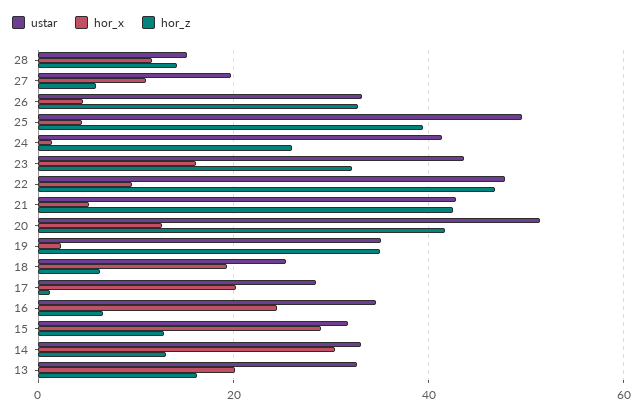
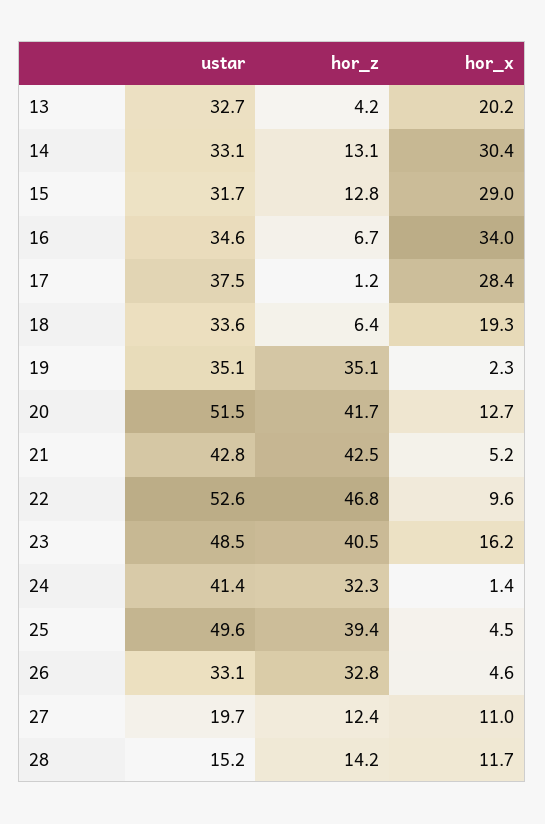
  {
    "ustar": {
      "28": 15.2,
      "27": 19.7,
      "26": 33.1,
      "25": 49.6,
      "24": 41.4,
-     "23": 44,
+     "23": 48.5,
-     "22": 48,
+     "22": 52.6,
      "21": 42.8,
      "20": 51.5,
      "19": 35.1,
-     "18": 26,
+     "18": 33.6,
-     "17": 28,
+     "17": 37.5,
      "16": 34.6,
      "15": 31.7,
      "14": 33.1,
      "13": 32.7
    },
    "hor_x": {
      "28": 11.7,
      "27": 11,
      "26": 4.6,
      "25": 4.5,
      "24": 1.4,
      "23": 16.2,
      "22": 9.6,
      "21": 5.2,
      "20": 12.7,
      "19": 2.3,
      "18": 19.3,
-     "17": 20,
+     "17": 28.4,
-     "16": 24,
+     "16": 34,
      "15": 29,
      "14": 30.4,
      "13": 20.2
    },
    "hor_z": {
      "28": 14.2,
-     "27": 6,
+     "27": 12.4,
      "26": 32.8,
      "25": 39.4,
-     "24": 26,
+     "24": 32.3,
-     "23": 32,
+     "23": 40.5,
      "22": 46.8,
      "21": 42.5,
      "20": 41.7,
      "19": 35.1,
      "18": 6.4,
      "17": 1.2,
      "16": 6.7,
      "15": 12.8,
      "14": 13.1,
-     "13": 16
+     "13": 4.2
    }
  }

